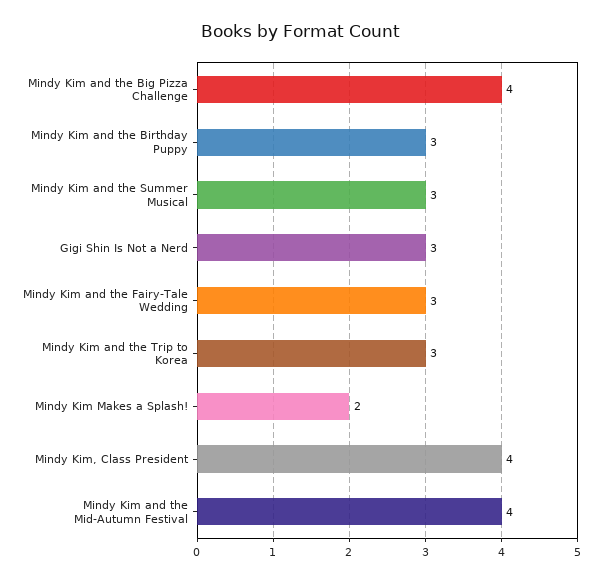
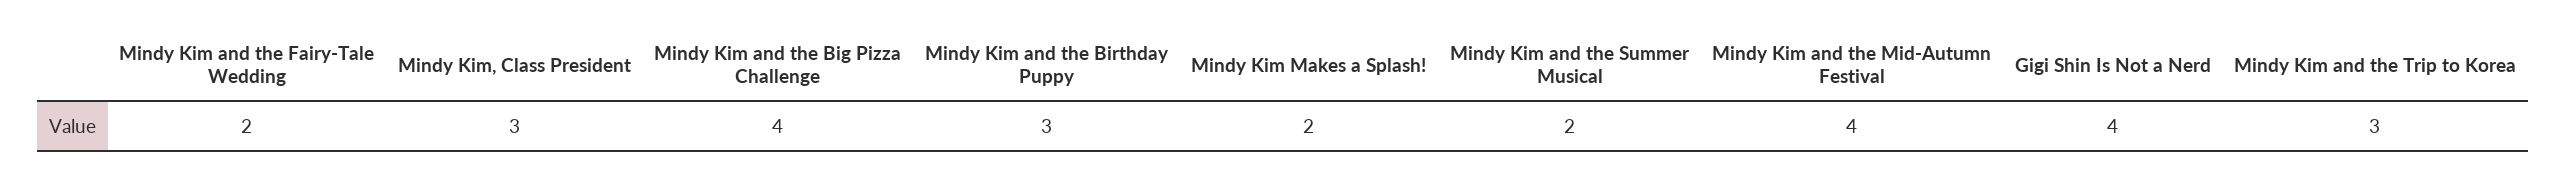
  {
    "Mindy Kim and the Big Pizza Challenge": 4,
    "Mindy Kim and the Birthday Puppy": 3,
-   "Mindy Kim and the Summer Musical": 3,
+   "Mindy Kim and the Summer Musical": 2,
-   "Gigi Shin Is Not a Nerd": 3,
+   "Gigi Shin Is Not a Nerd": 4,
-   "Mindy Kim and the Fairy-Tale Wedding": 3,
+   "Mindy Kim and the Fairy-Tale Wedding": 2,
    "Mindy Kim and the Trip to Korea": 3,
    "Mindy Kim Makes a Splash!": 2,
-   "Mindy Kim, Class President": 4,
+   "Mindy Kim, Class President": 3,
    "Mindy Kim and the Mid-Autumn Festival": 4
  }

